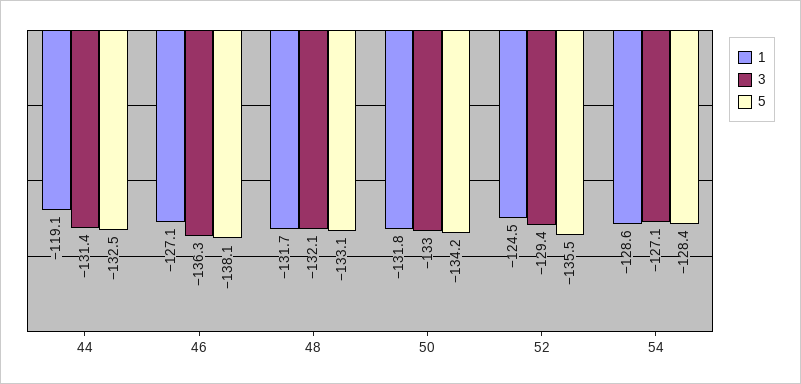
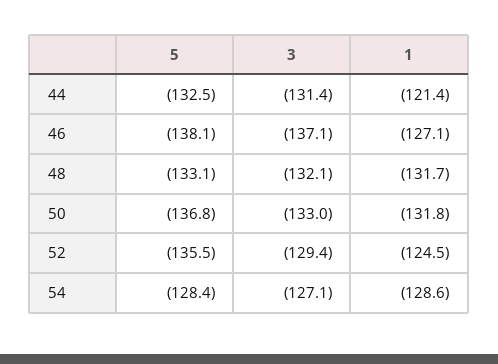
  {
    "1": {
-     "44": -119.1,
+     "44": -121.4,
      "46": -127.1,
      "48": -131.7,
      "50": -131.8,
      "52": -124.5,
      "54": -128.6
    },
    "3": {
      "44": -131.4,
-     "46": -136.3,
+     "46": -137.1,
      "48": -132.1,
      "50": -133,
      "52": -129.4,
      "54": -127.1
    },
    "5": {
      "44": -132.5,
      "46": -138.1,
      "48": -133.1,
-     "50": -134.2,
+     "50": -136.8,
      "52": -135.5,
      "54": -128.4
    }
  }

